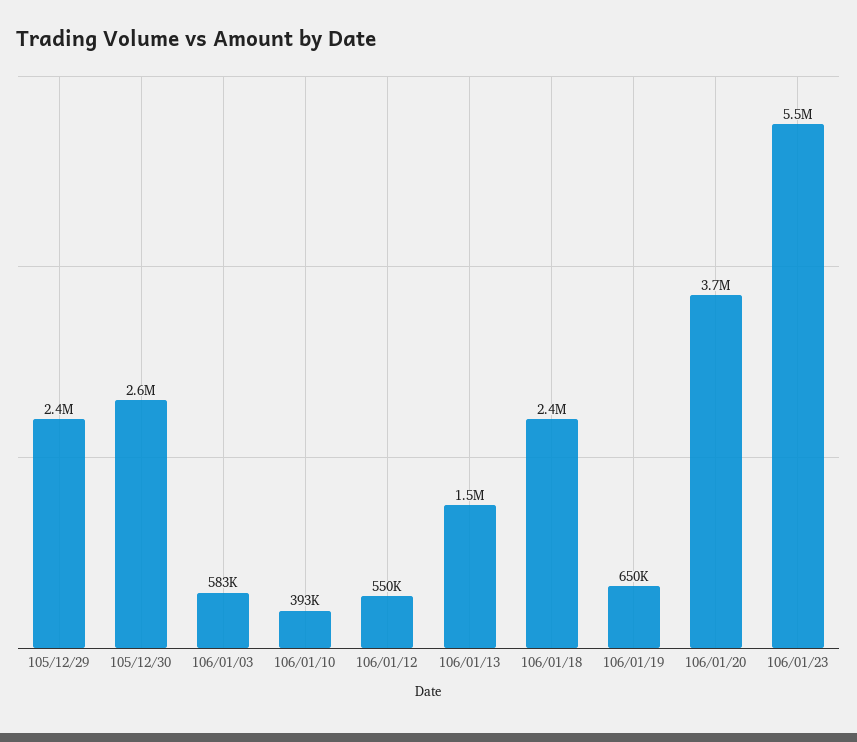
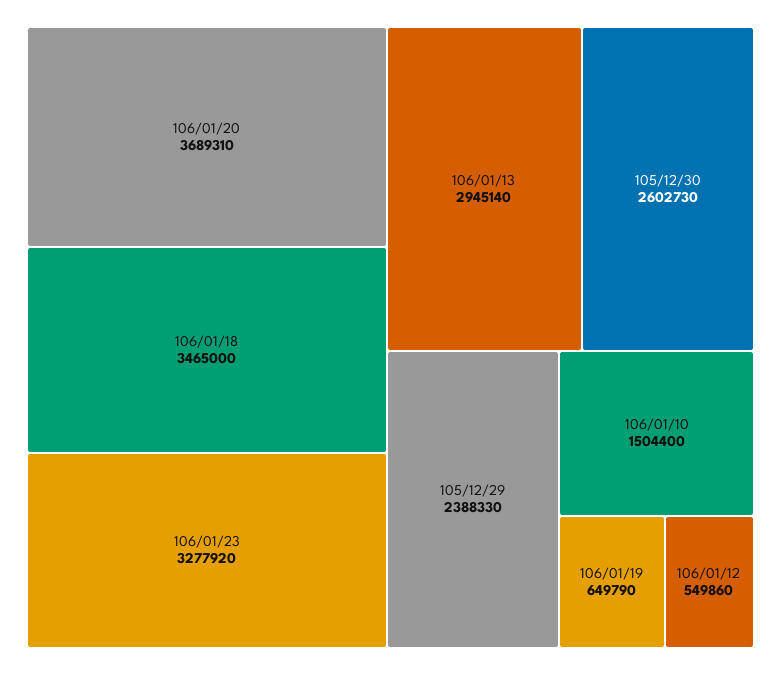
  {
    "105/12/29": 2388330,
    "105/12/30": 2602730,
-   "106/01/03": 583000,
-   "106/01/10": 393000,
+   "106/01/10": 1504400,
    "106/01/12": 549860,
-   "106/01/13": 1500000,
+   "106/01/13": 2945140,
-   "106/01/18": 2400000,
+   "106/01/18": 3465000,
    "106/01/19": 649790,
    "106/01/20": 3689310,
-   "106/01/23": 5500000
+   "106/01/23": 3277920
  }

